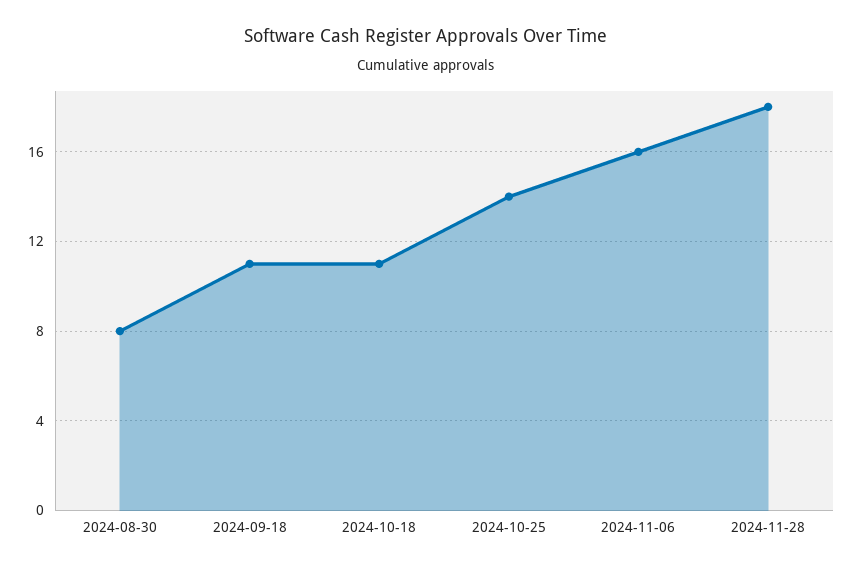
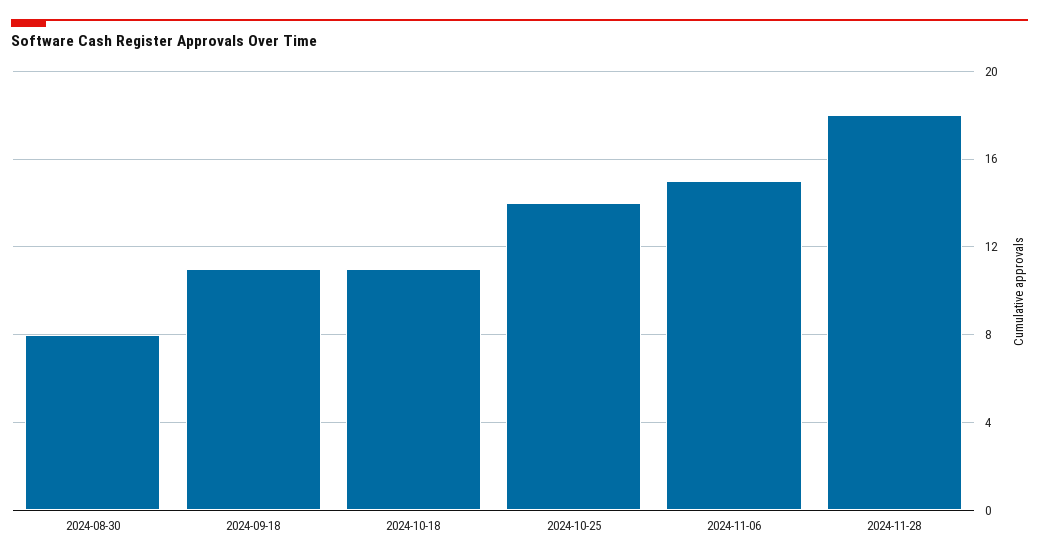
  {
    "2024-08-30": 8,
    "2024-09-18": 11,
    "2024-10-18": 11,
    "2024-10-25": 14,
-   "2024-11-06": 16,
+   "2024-11-06": 15,
    "2024-11-28": 18
  }

